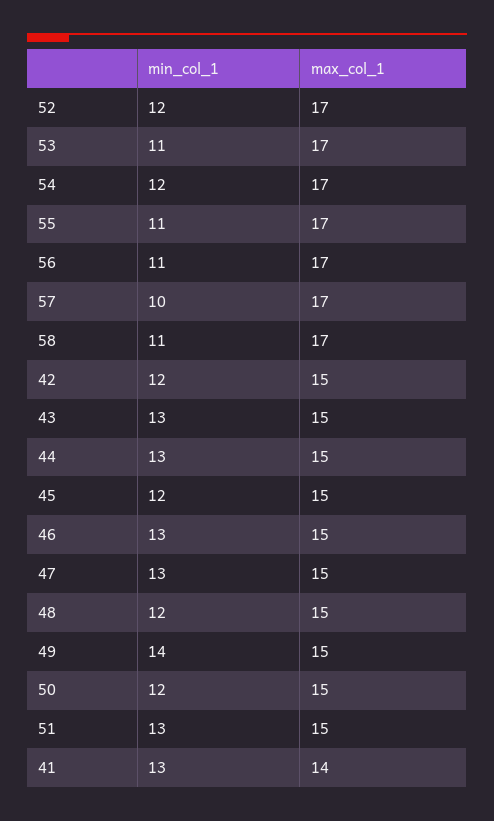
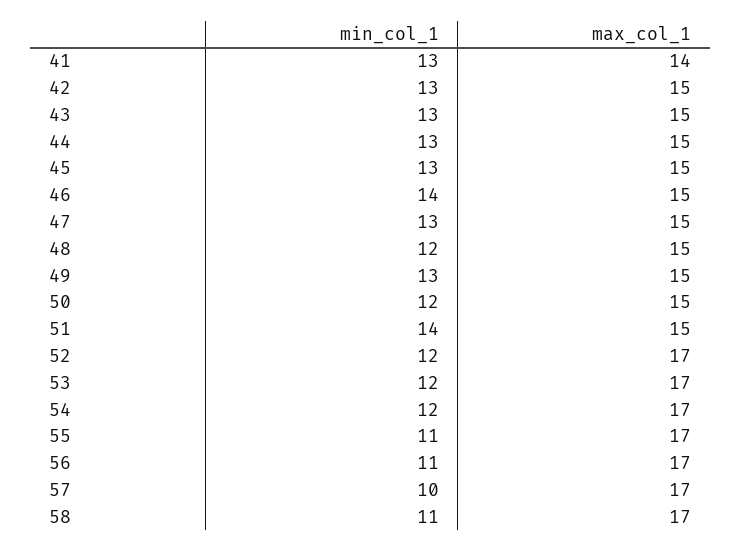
  {
    "min_col_1": {
      "52": 12,
-     "53": 11,
+     "53": 12,
      "54": 12,
      "55": 11,
      "56": 11,
      "57": 10,
      "58": 11,
-     "42": 12,
+     "42": 13,
      "43": 13,
      "44": 13,
-     "45": 12,
+     "45": 13,
-     "46": 13,
+     "46": 14,
      "47": 13,
      "48": 12,
-     "49": 14,
+     "49": 13,
      "50": 12,
-     "51": 13,
+     "51": 14,
      "41": 13
    },
    "max_col_1": {
      "52": 17,
      "53": 17,
      "54": 17,
      "55": 17,
      "56": 17,
      "57": 17,
      "58": 17,
      "42": 15,
      "43": 15,
      "44": 15,
      "45": 15,
      "46": 15,
      "47": 15,
      "48": 15,
      "49": 15,
      "50": 15,
      "51": 15,
      "41": 14
    }
  }

